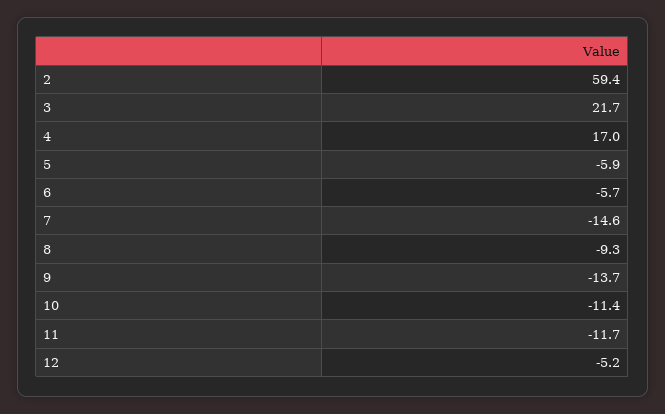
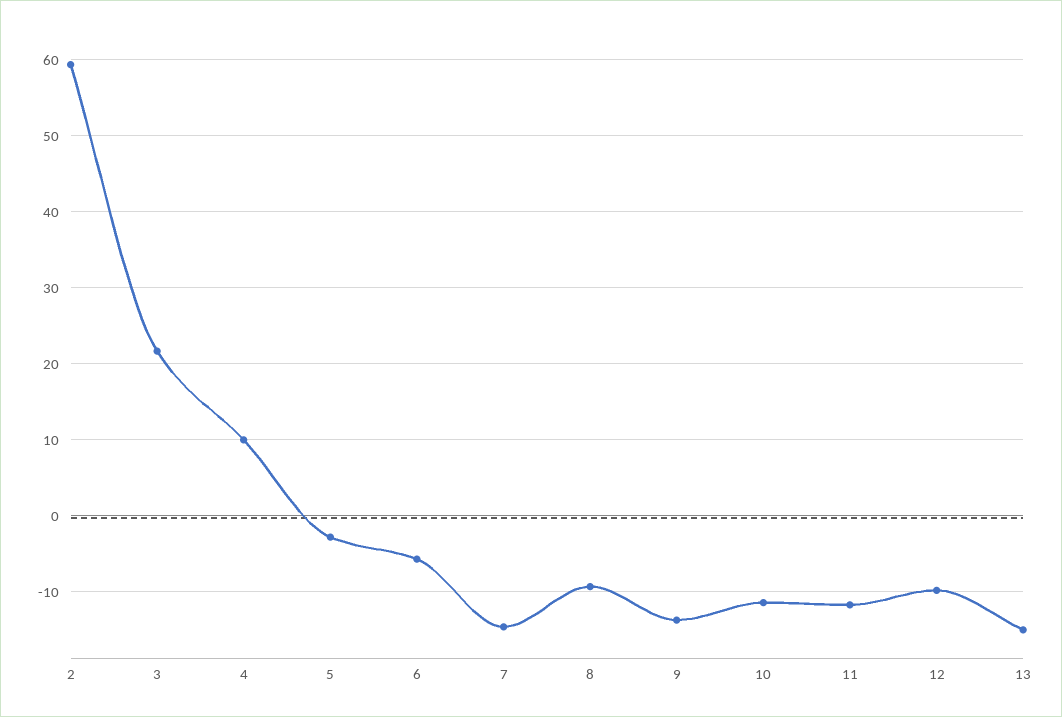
  {
    "2": 59.4,
    "3": 21.7,
-   "4": 17,
+   "4": 10,
-   "5": -5.9,
+   "5": -3,
    "6": -5.7,
    "7": -14.6,
    "8": -9.3,
    "9": -13.7,
    "10": -11.4,
    "11": -11.7,
-   "12": -5.2
+   "12": -10,
+   "13": -15
  }

